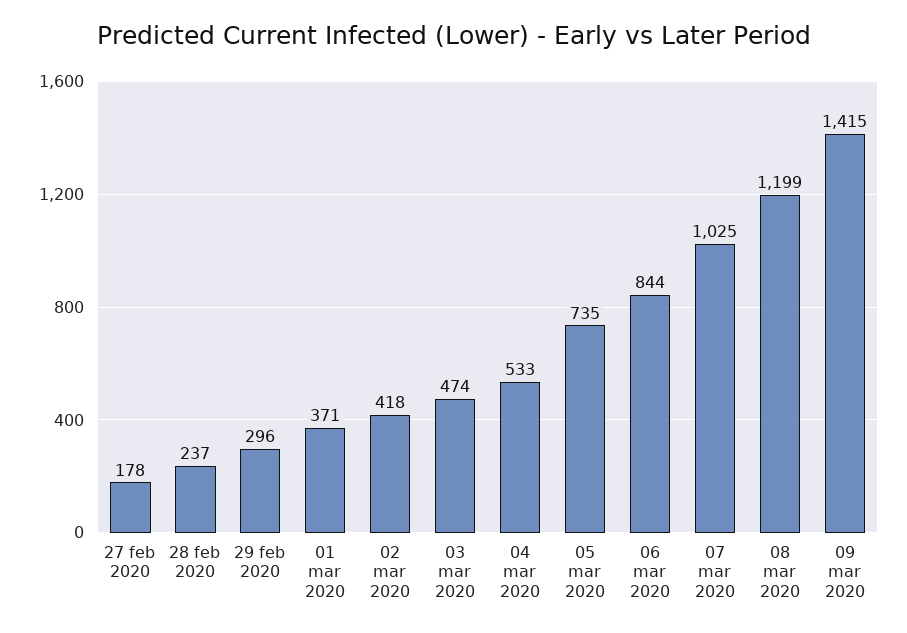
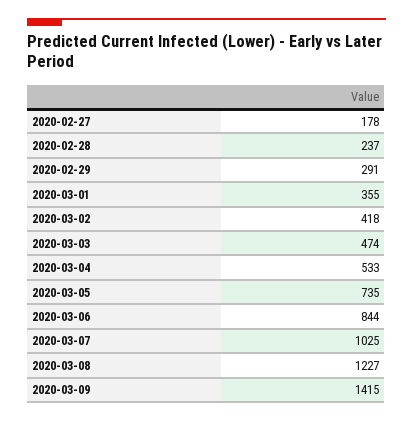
  {
    "27 feb 2020": 178,
    "28 feb 2020": 237,
-   "29 feb 2020": 296,
+   "29 feb 2020": 291,
-   "01 mar 2020": 371,
+   "01 mar 2020": 355,
    "02 mar 2020": 418,
    "03 mar 2020": 474,
    "04 mar 2020": 533,
    "05 mar 2020": 735,
    "06 mar 2020": 844,
    "07 mar 2020": 1025,
-   "08 mar 2020": 1199,
+   "08 mar 2020": 1227,
    "09 mar 2020": 1415
  }

